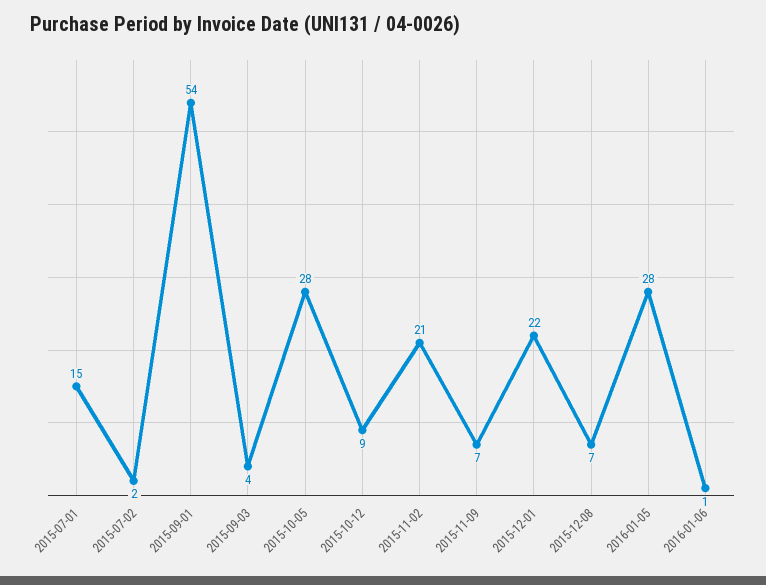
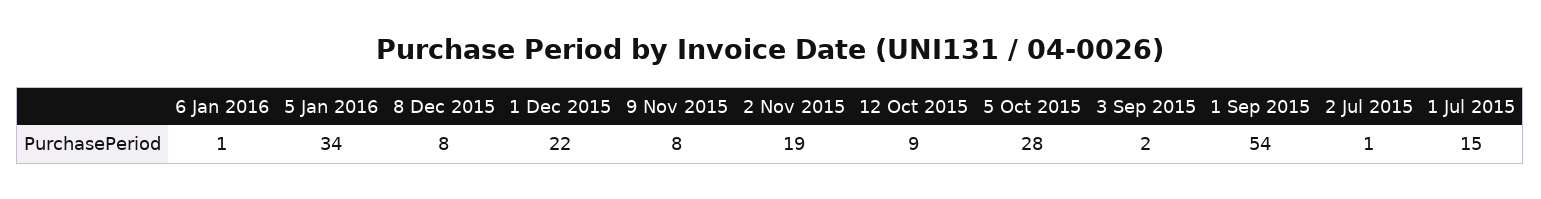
  {
    "2015-07-01": 15,
-   "2015-07-02": 2,
+   "2015-07-02": 1,
    "2015-09-01": 54,
-   "2015-09-03": 4,
+   "2015-09-03": 2,
    "2015-10-05": 28,
    "2015-10-12": 9,
-   "2015-11-02": 21,
+   "2015-11-02": 19,
-   "2015-11-09": 7,
+   "2015-11-09": 8,
    "2015-12-01": 22,
-   "2015-12-08": 7,
+   "2015-12-08": 8,
-   "2016-01-05": 28,
+   "2016-01-05": 34,
    "2016-01-06": 1
  }

